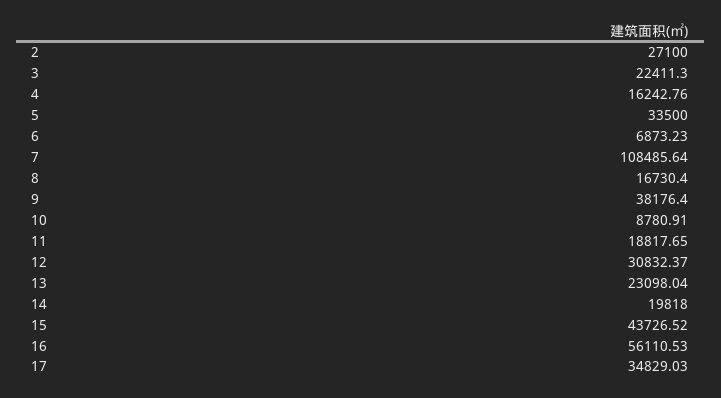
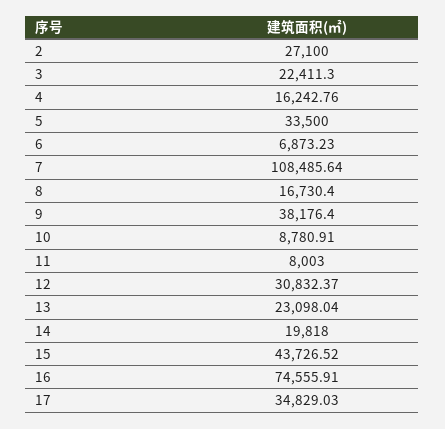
  {
    "2": 27100,
    "3": 22411.3,
    "4": 16242.76,
    "5": 33500,
    "6": 6873.23,
    "7": 108485.64,
    "8": 16730.4,
    "9": 38176.4,
    "10": 8780.91,
-   "11": 18817.65,
+   "11": 8003,
    "12": 30832.37,
    "13": 23098.04,
    "14": 19818,
    "15": 43726.52,
-   "16": 56110.53,
+   "16": 74555.91,
    "17": 34829.03
  }

